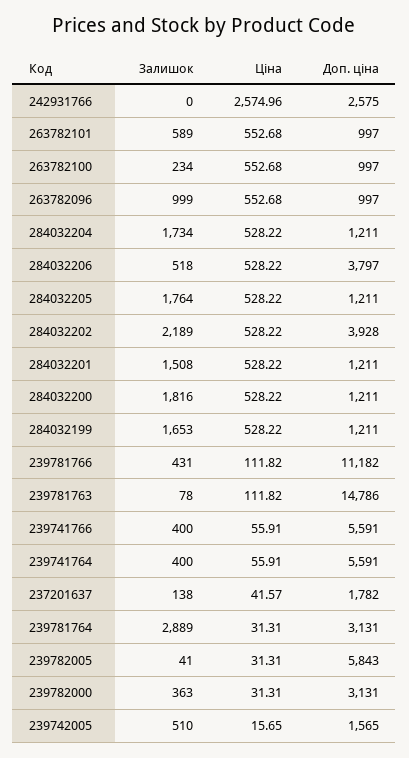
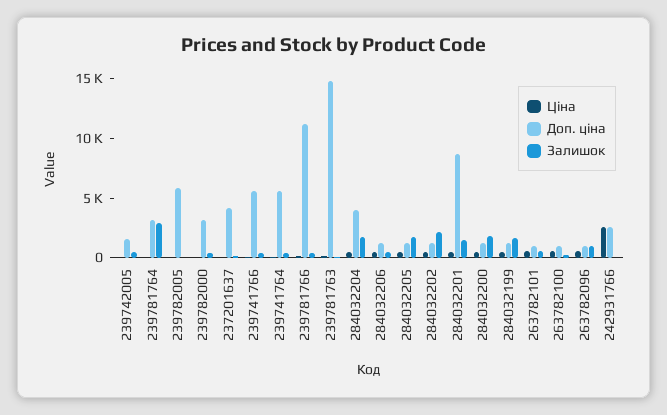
  {
    "Залишок": {
      "242931766": 0,
      "263782101": 589,
      "263782100": 234,
      "263782096": 999,
      "284032204": 1734,
      "284032206": 518,
      "284032205": 1764,
      "284032202": 2189,
      "284032201": 1508,
      "284032200": 1816,
      "284032199": 1653,
      "239781766": 431,
      "239781763": 78,
      "239741766": 400,
      "239741764": 400,
      "237201637": 138,
      "239781764": 2889,
      "239782005": 41,
      "239782000": 363,
      "239742005": 510
    },
    "Ціна": {
      "242931766": 2574.96,
      "263782101": 552.68,
      "263782100": 552.68,
      "263782096": 552.68,
      "284032204": 528.22,
      "284032206": 528.22,
      "284032205": 528.22,
      "284032202": 528.22,
      "284032201": 528.22,
      "284032200": 528.22,
      "284032199": 528.22,
      "239781766": 111.82,
      "239781763": 111.82,
      "239741766": 55.91,
      "239741764": 55.91,
      "237201637": 41.57,
      "239781764": 31.31,
      "239782005": 31.31,
      "239782000": 31.31,
      "239742005": 15.65
    },
    "Доп. ціна": {
      "242931766": 2575,
      "263782101": 997,
      "263782100": 997,
      "263782096": 997,
-     "284032204": 1211,
+     "284032204": 4000,
-     "284032206": 3797,
+     "284032206": 1000,
      "284032205": 1211,
-     "284032202": 3928,
+     "284032202": 1000,
-     "284032201": 1211,
+     "284032201": 9000,
      "284032200": 1211,
      "284032199": 1211,
      "239781766": 11182,
      "239781763": 14786,
      "239741766": 5591,
      "239741764": 5591,
-     "237201637": 1782,
+     "237201637": 4000,
      "239781764": 3131,
      "239782005": 5843,
      "239782000": 3131,
      "239742005": 1565
    }
  }

